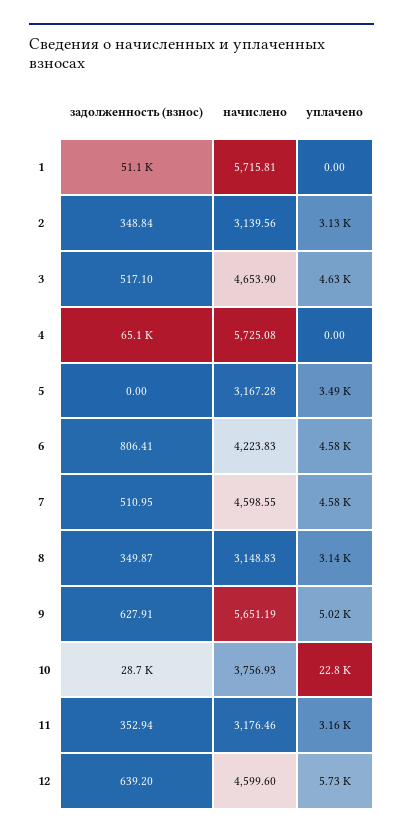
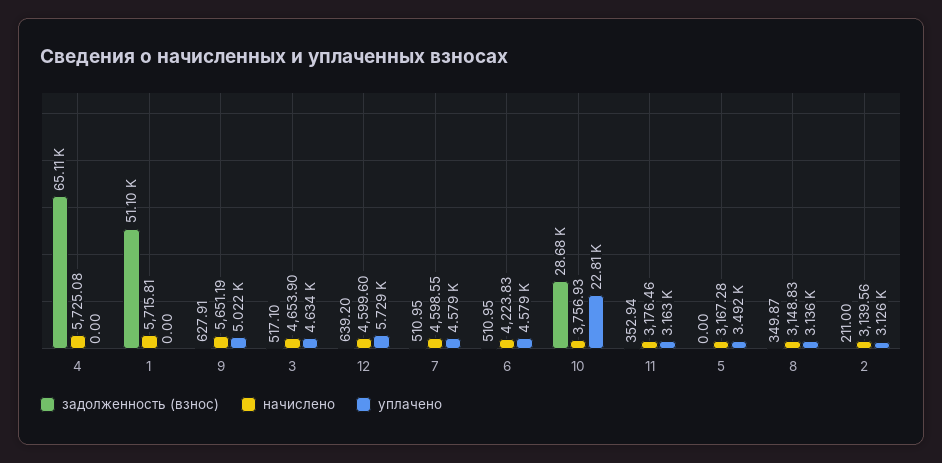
  {
    "задолженность (взнос)": {
      "1": 51100,
-     "2": 348.84,
+     "2": 211,
      "3": 517.1,
      "4": 65110,
      "5": 0,
-     "6": 806.41,
+     "6": 510.95,
      "7": 510.95,
      "8": 349.87,
      "9": 627.91,
      "10": 28680,
      "11": 352.94,
      "12": 639.2
    },
    "начислено": {
      "1": 5715.81,
      "2": 3139.56,
      "3": 4653.9,
      "4": 5725.08,
      "5": 3167.28,
      "6": 4223.83,
      "7": 4598.55,
      "8": 3148.83,
      "9": 5651.19,
      "10": 3756.93,
      "11": 3176.46,
      "12": 4599.6
    },
    "уплачено": {
      "1": 0,
      "2": 3126,
      "3": 4634,
      "4": 0,
      "5": 3492,
      "6": 4579,
      "7": 4579,
      "8": 3136,
      "9": 5022,
      "10": 22810,
      "11": 3163,
      "12": 5729
    }
  }

